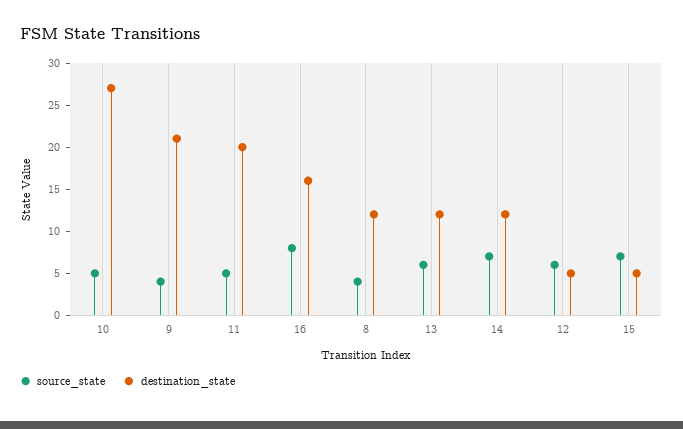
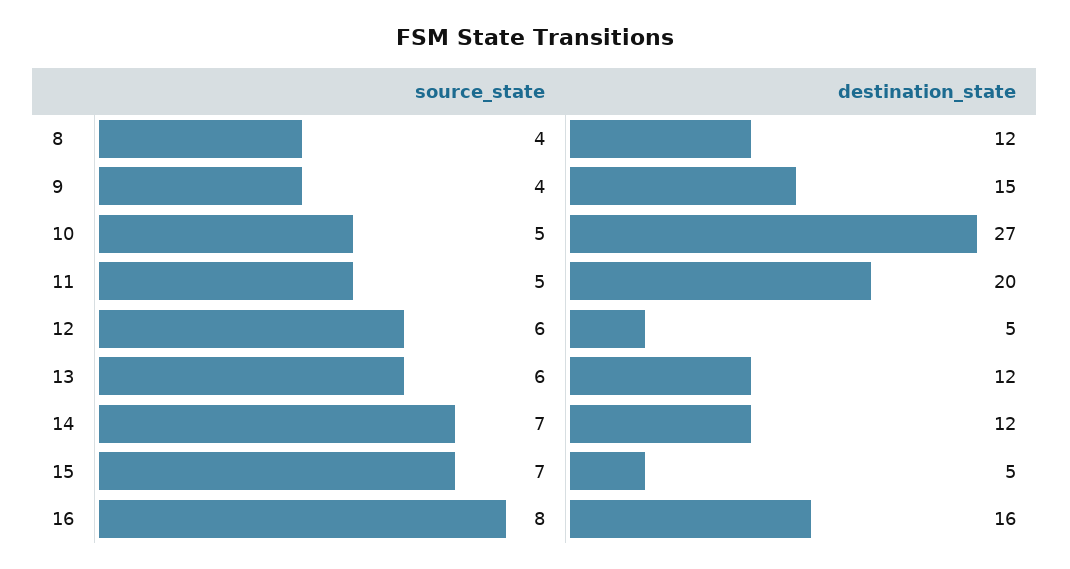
  {
    "source_state": {
      "10": 5,
      "9": 4,
      "11": 5,
      "16": 8,
      "8": 4,
      "13": 6,
      "14": 7,
      "12": 6,
      "15": 7
    },
    "destination_state": {
      "10": 27,
-     "9": 21,
+     "9": 15,
      "11": 20,
      "16": 16,
      "8": 12,
      "13": 12,
      "14": 12,
      "12": 5,
      "15": 5
    }
  }

